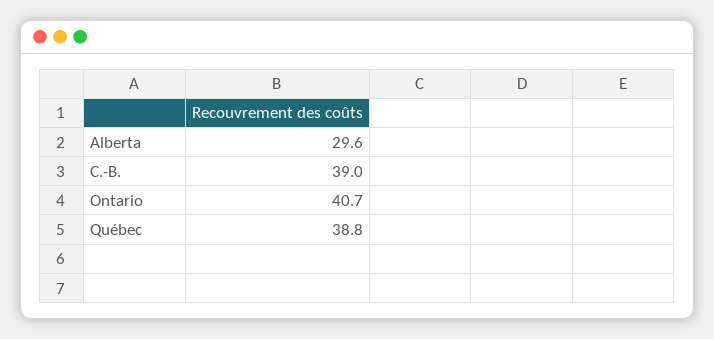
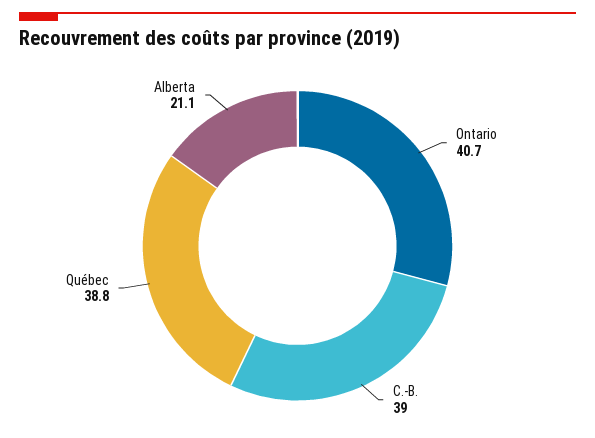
  {
-   "Alberta": 29.6,
+   "Alberta": 21.1,
    "C.-B.": 39,
    "Ontario": 40.7,
    "Québec": 38.8
  }

